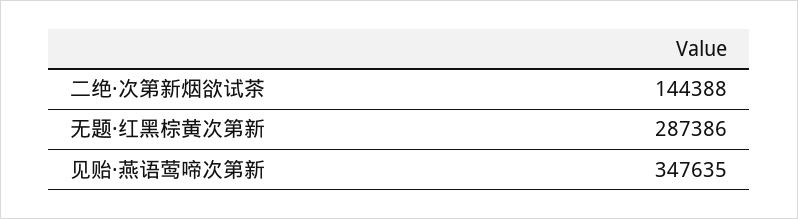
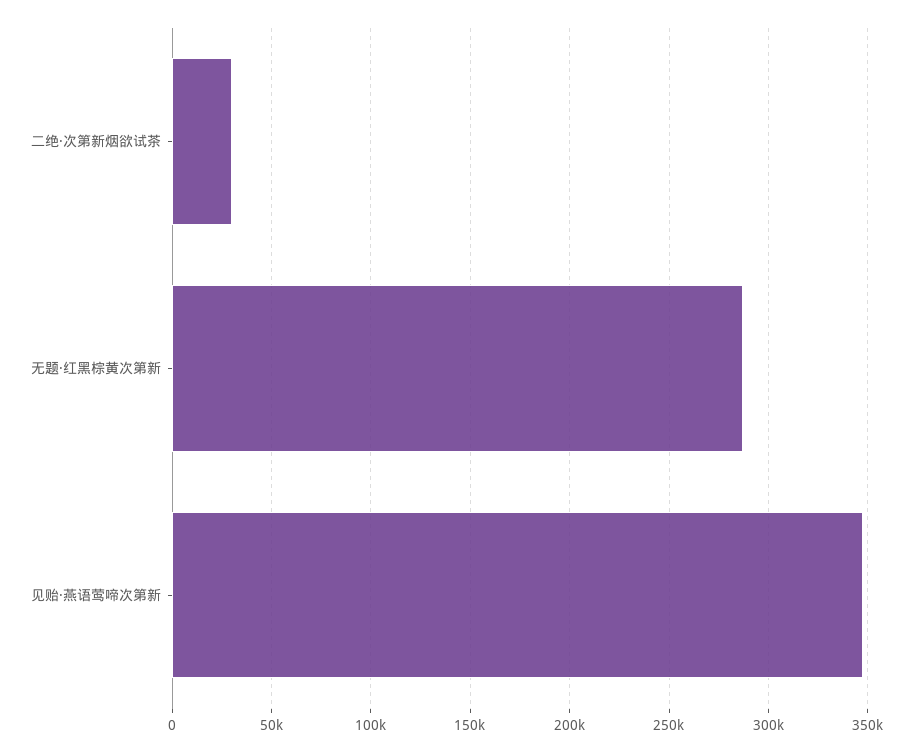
  {
-   "二绝·次第新烟欲试茶": 144388,
+   "二绝·次第新烟欲试茶": 30000,
    "无题·红黑棕黄次第新": 287386,
    "见贻·燕语莺啼次第新": 347635
  }

